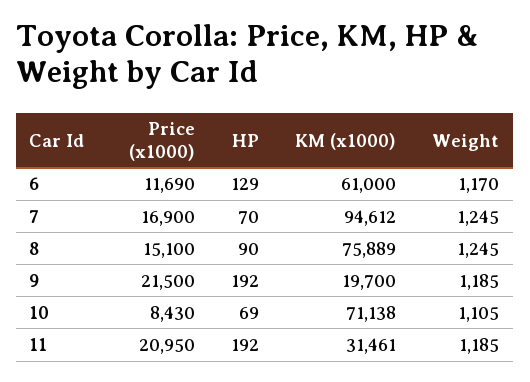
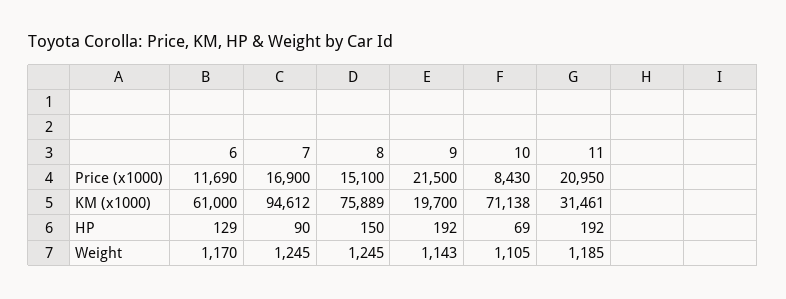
  {
    "Price (x1000)": {
      "6": 11690,
      "7": 16900,
      "8": 15100,
      "9": 21500,
      "10": 8430,
      "11": 20950
    },
    "HP": {
      "6": 129,
-     "7": 70,
+     "7": 90,
-     "8": 90,
+     "8": 150,
      "9": 192,
      "10": 69,
      "11": 192
    },
    "KM (x1000)": {
      "6": 61000,
      "7": 94612,
      "8": 75889,
      "9": 19700,
      "10": 71138,
      "11": 31461
    },
    "Weight": {
      "6": 1170,
      "7": 1245,
      "8": 1245,
-     "9": 1185,
+     "9": 1143,
      "10": 1105,
      "11": 1185
    }
  }

